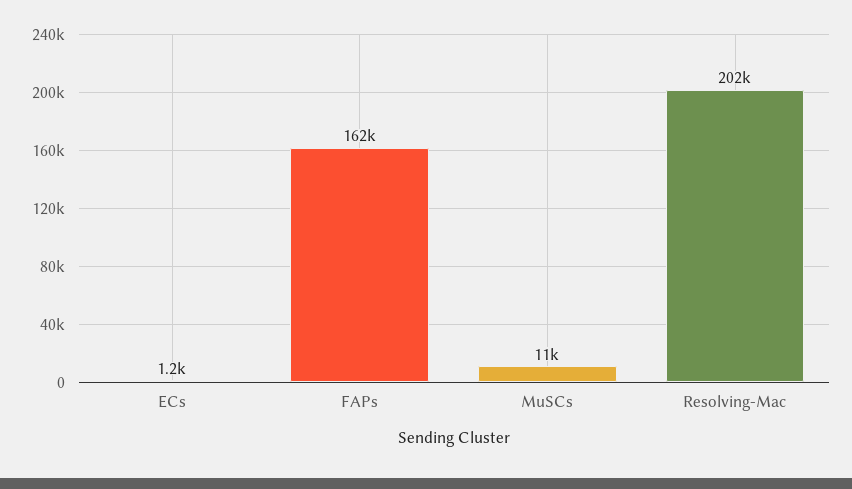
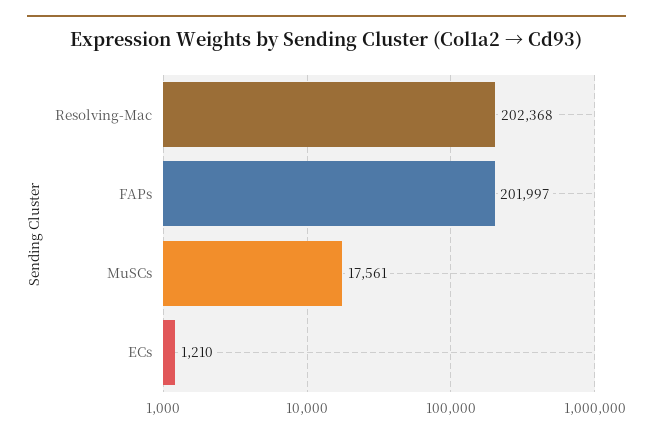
  {
    "ECs": 1210,
-   "FAPs": 162000,
+   "FAPs": 201997,
-   "MuSCs": 11000,
+   "MuSCs": 17561,
    "Resolving-Mac": 202368
  }

